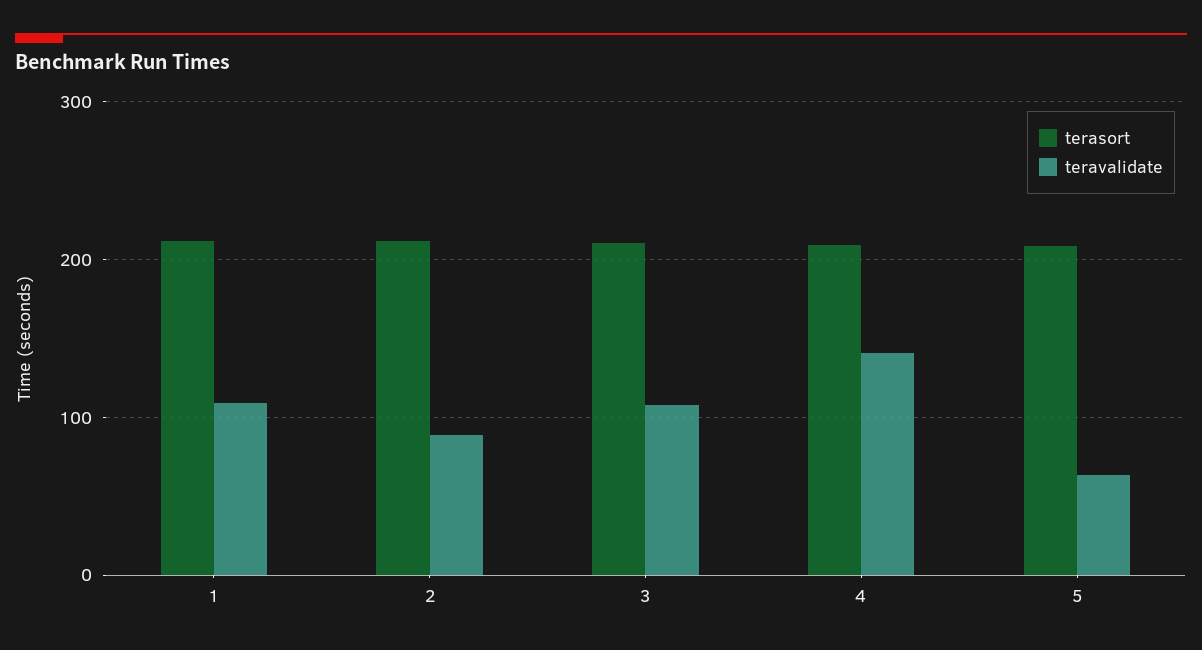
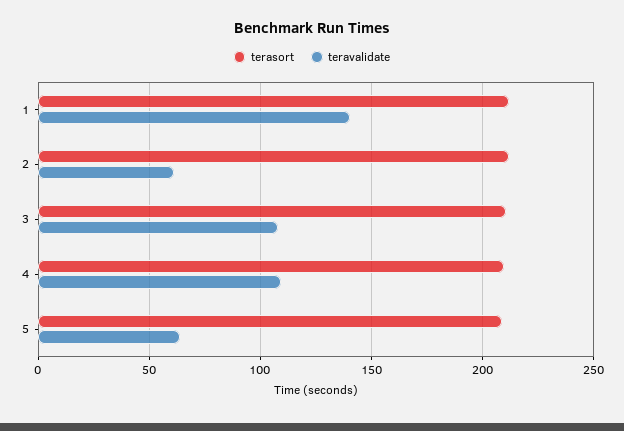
  {
    "terasort": {
      "1": 210,
      "2": 210,
      "3": 210,
      "4": 210,
      "5": 210
    },
    "teravalidate": {
-     "1": 110,
+     "1": 140,
-     "2": 90,
+     "2": 60,
      "3": 110,
-     "4": 140,
+     "4": 110,
      "5": 65
    }
  }

